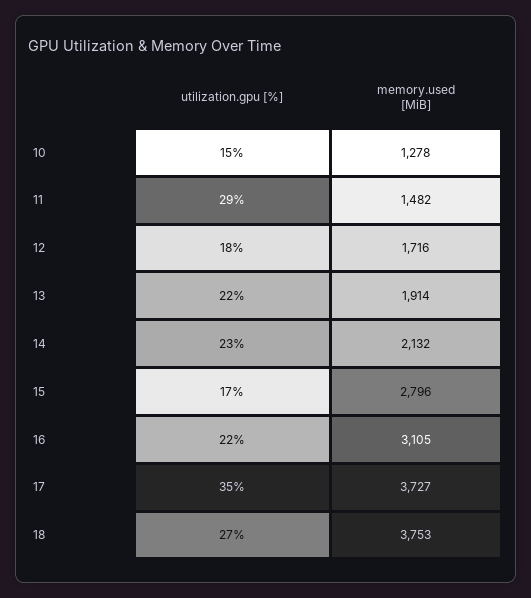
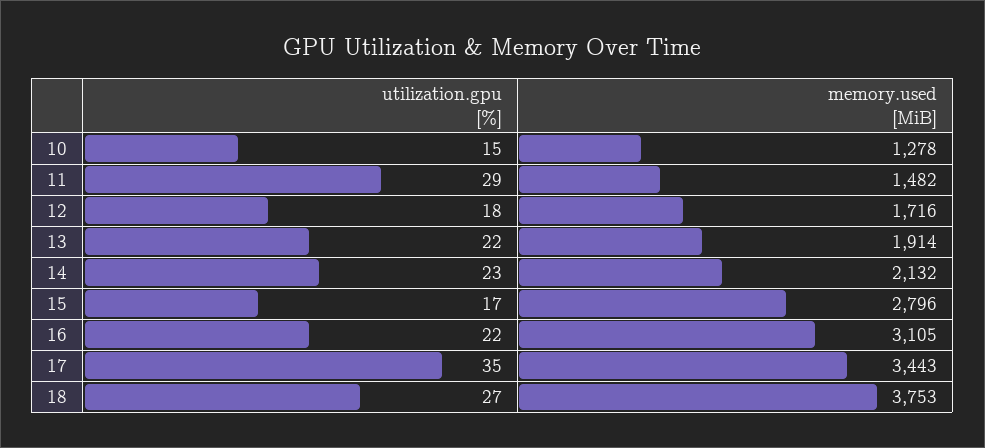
  {
    "utilization.gpu [%]": {
      "10": 15,
      "11": 29,
      "12": 18,
      "13": 22,
      "14": 23,
      "15": 17,
      "16": 22,
      "17": 35,
      "18": 27
    },
    "memory.used [MiB]": {
      "10": 1278,
      "11": 1482,
      "12": 1716,
      "13": 1914,
      "14": 2132,
      "15": 2796,
      "16": 3105,
-     "17": 3727,
+     "17": 3443,
      "18": 3753
    }
  }

